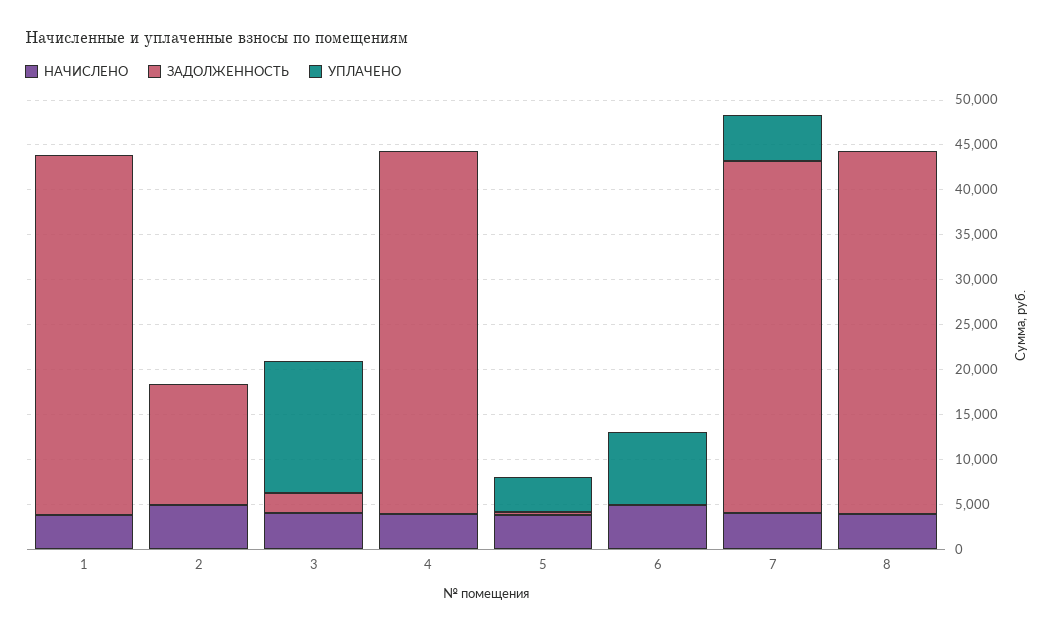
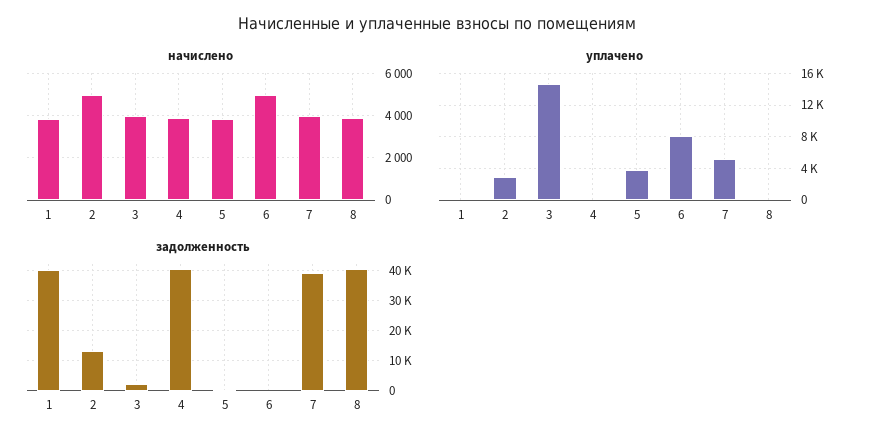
  {
    "НАЧИСЛЕНО": {
      "1": 4000,
      "2": 5000,
      "3": 4000,
      "4": 4000,
      "5": 4000,
      "6": 5000,
      "7": 4000,
      "8": 4000
    },
    "ЗАДОЛЖЕННОСТЬ": {
      "1": 40000,
      "2": 13000,
      "3": 2000,
      "4": 40000,
      "5": 0,
      "6": 0,
      "7": 39000,
      "8": 40000
    },
    "УПЛАЧЕНО": {
      "1": 0,
-     "2": 0,
+     "2": 3000,
      "3": 15000,
      "4": 0,
      "5": 4000,
      "6": 8000,
      "7": 5000,
      "8": 0
    }
  }

